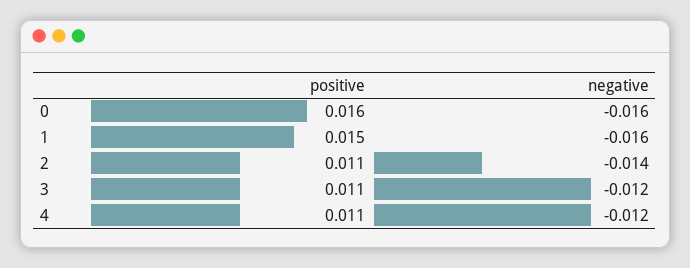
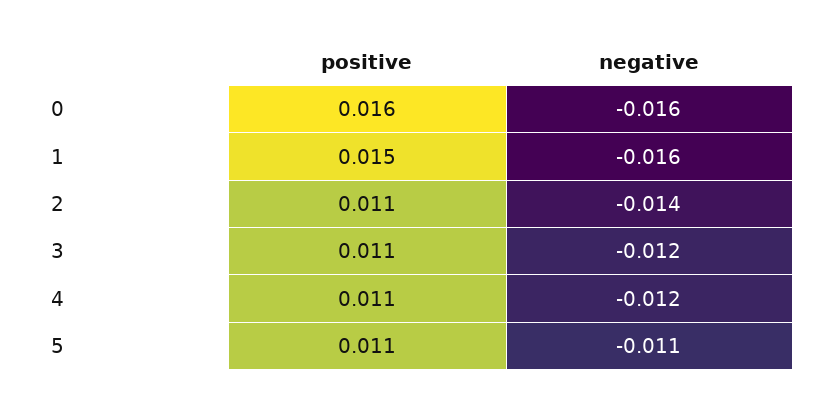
  {
    "positive": {
      "0": 0.016,
      "1": 0.015,
      "2": 0.011,
      "3": 0.011,
-     "4": 0.011
+     "4": 0.011,
+     "5": 0.011
    },
    "negative": {
      "0": -0.016,
      "1": -0.016,
      "2": -0.014,
      "3": -0.012,
-     "4": -0.012
+     "4": -0.012,
+     "5": -0.011
    }
  }

